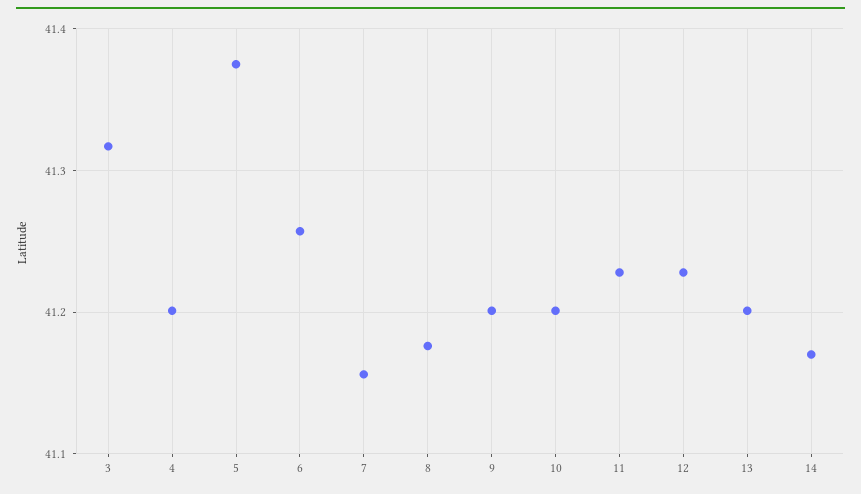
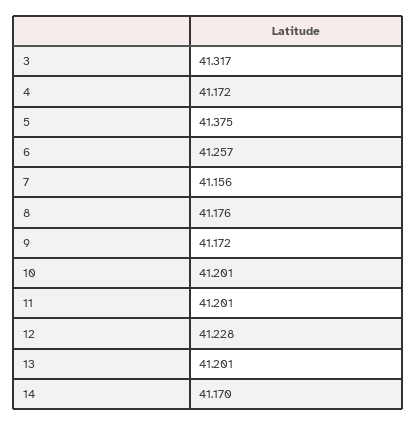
  {
    "3": 41.317,
-   "4": 41.2,
+   "4": 41.172,
    "5": 41.375,
    "6": 41.257,
    "7": 41.156,
    "8": 41.176,
-   "9": 41.2,
+   "9": 41.172,
    "10": 41.201,
-   "11": 41.23,
+   "11": 41.201,
    "12": 41.228,
    "13": 41.201,
    "14": 41.17
  }

